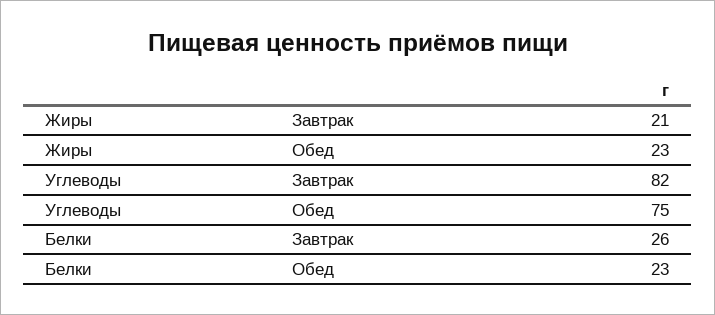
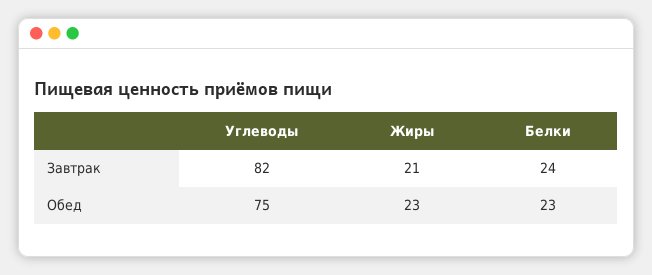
  {
    "Жиры": {
      "Завтрак": 21,
      "Обед": 23
    },
    "Углеводы": {
      "Завтрак": 82,
      "Обед": 75
    },
    "Белки": {
-     "Завтрак": 26,
+     "Завтрак": 24,
      "Обед": 23
    }
  }

